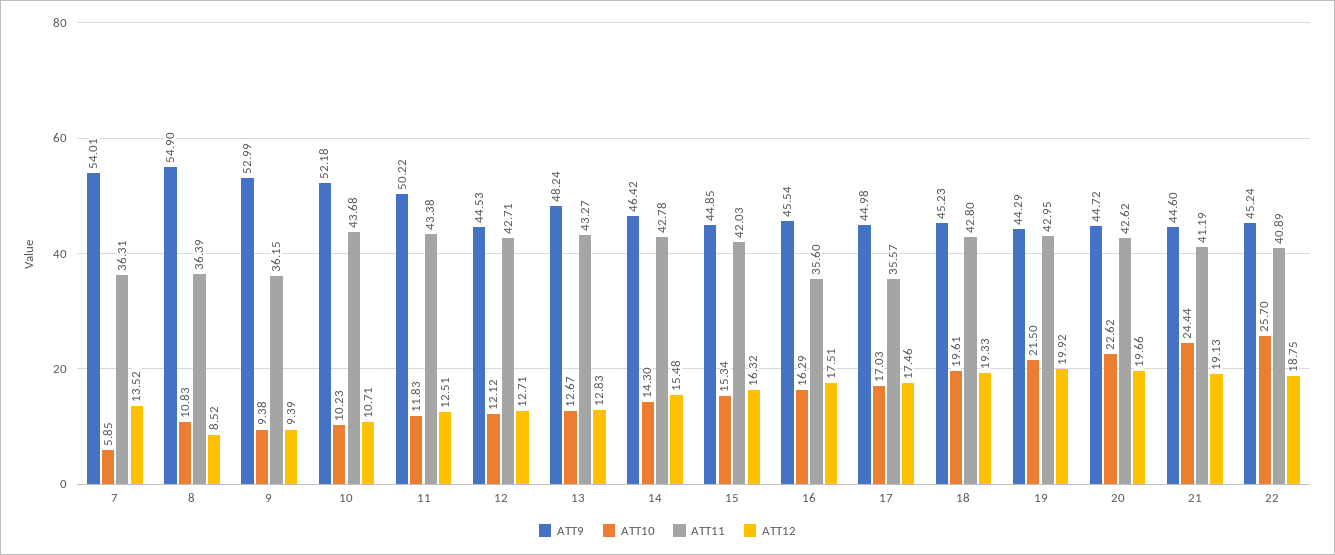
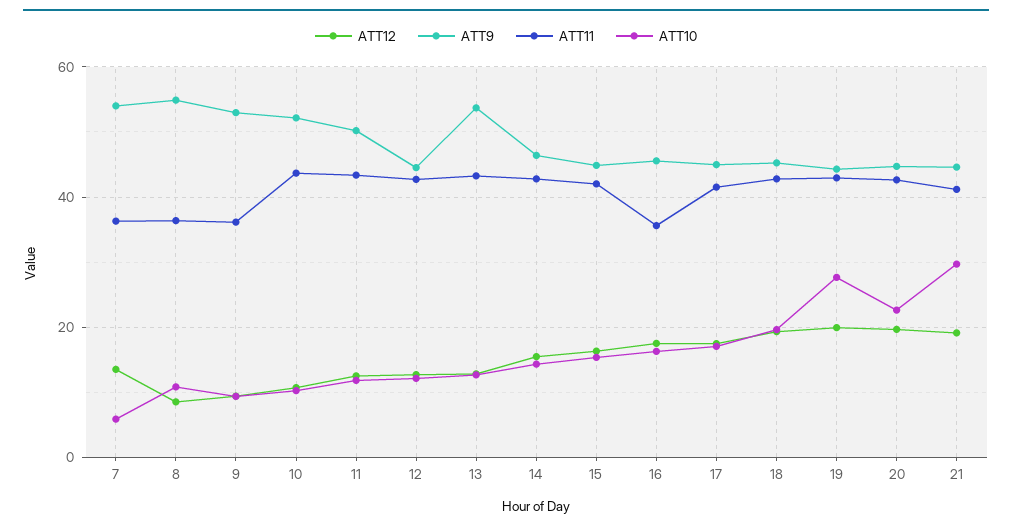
  {
    "ATT9": {
      "7": 54.01,
      "8": 54.9,
      "9": 52.99,
      "10": 52.18,
      "11": 50.22,
      "12": 44.53,
-     "13": 48.24,
+     "13": 54,
      "14": 46.42,
      "15": 44.85,
      "16": 45.54,
      "17": 44.98,
      "18": 45.23,
      "19": 44.29,
      "20": 44.72,
-     "21": 44.6,
+     "21": 44.6
-     "22": 45.24
    },
    "ATT10": {
      "7": 5.85,
      "8": 10.83,
      "9": 9.38,
      "10": 10.23,
      "11": 11.83,
      "12": 12.12,
      "13": 12.67,
      "14": 14.3,
      "15": 15.34,
      "16": 16.29,
      "17": 17.03,
      "18": 19.61,
-     "19": 21.5,
+     "19": 28,
      "20": 22.62,
-     "21": 24.44,
+     "21": 30
-     "22": 25.7
    },
    "ATT11": {
      "7": 36.31,
      "8": 36.39,
      "9": 36.15,
      "10": 43.68,
      "11": 43.38,
      "12": 42.71,
      "13": 43.27,
      "14": 42.78,
      "15": 42.03,
      "16": 35.6,
-     "17": 35.57,
+     "17": 42,
      "18": 42.8,
      "19": 42.95,
      "20": 42.62,
-     "21": 41.19,
+     "21": 41.19
-     "22": 40.89
    },
    "ATT12": {
      "7": 13.52,
      "8": 8.52,
      "9": 9.39,
      "10": 10.71,
      "11": 12.51,
      "12": 12.71,
      "13": 12.83,
      "14": 15.48,
      "15": 16.32,
      "16": 17.51,
      "17": 17.46,
      "18": 19.33,
      "19": 19.92,
      "20": 19.66,
-     "21": 19.13,
+     "21": 19.13
-     "22": 18.75
    }
  }

